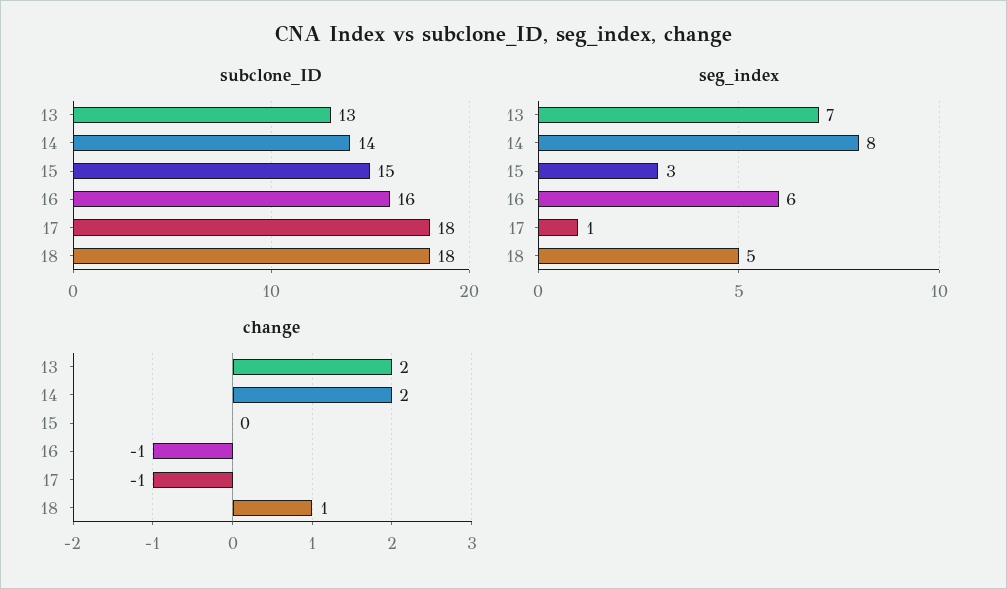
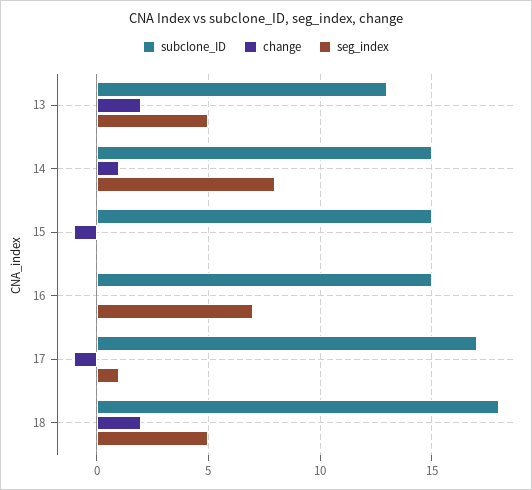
  {
    "subclone_ID": {
      "13": 13,
-     "14": 14,
+     "14": 15,
      "15": 15,
-     "16": 16,
+     "16": 15,
-     "17": 18,
+     "17": 17,
      "18": 18
    },
    "seg_index": {
-     "13": 7,
+     "13": 5,
      "14": 8,
-     "15": 3,
+     "15": 0,
-     "16": 6,
+     "16": 7,
      "17": 1,
      "18": 5
    },
    "change": {
      "13": 2,
-     "14": 2,
+     "14": 1,
-     "15": 0,
+     "15": -1,
-     "16": -1,
+     "16": 0,
      "17": -1,
-     "18": 1
+     "18": 2
    }
  }

